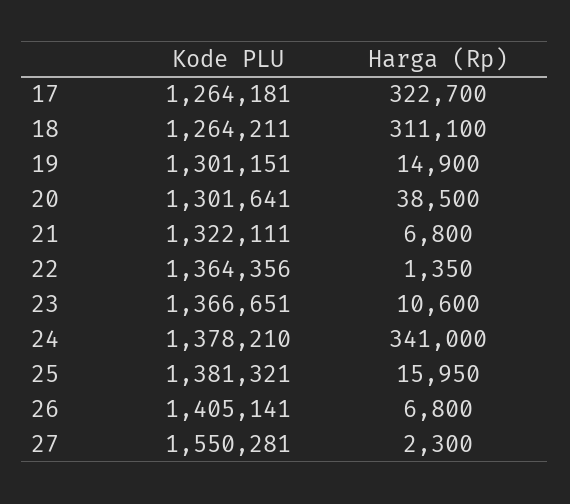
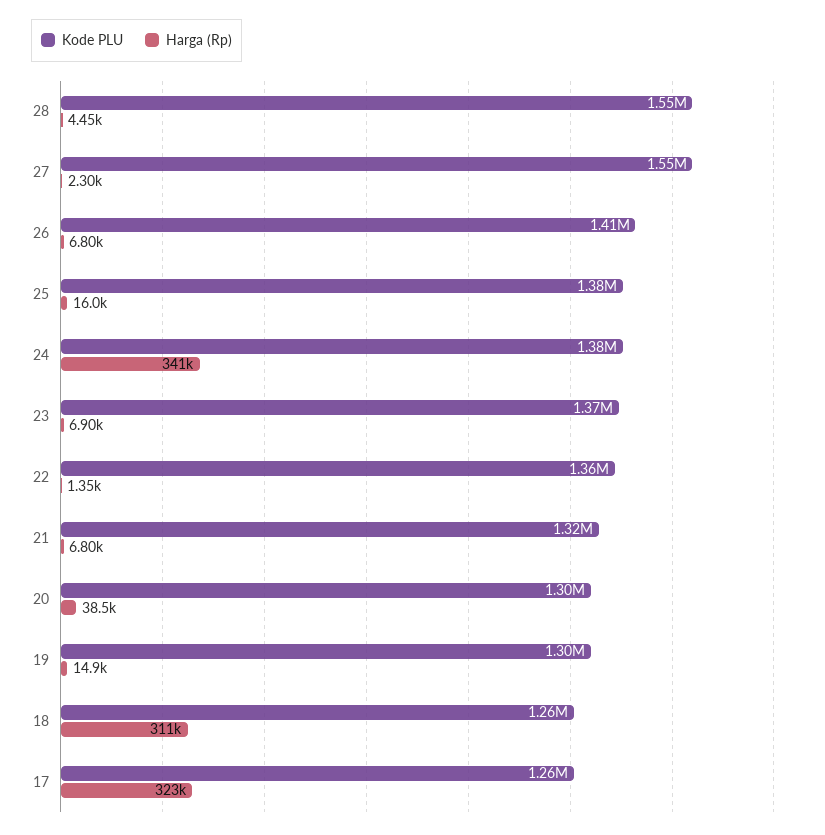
  {
    "Kode PLU": {
      "17": 1264181,
      "18": 1264211,
      "19": 1301151,
      "20": 1301641,
      "21": 1322111,
      "22": 1364356,
      "23": 1366651,
      "24": 1378210,
      "25": 1381321,
      "26": 1405141,
-     "27": 1550281
+     "27": 1550281,
+     "28": 1550000
    },
    "Harga (Rp)": {
      "17": 322700,
      "18": 311100,
      "19": 14900,
      "20": 38500,
      "21": 6800,
      "22": 1350,
-     "23": 10600,
+     "23": 6900,
      "24": 341000,
      "25": 15950,
      "26": 6800,
-     "27": 2300
+     "27": 2300,
+     "28": 4450
    }
  }

